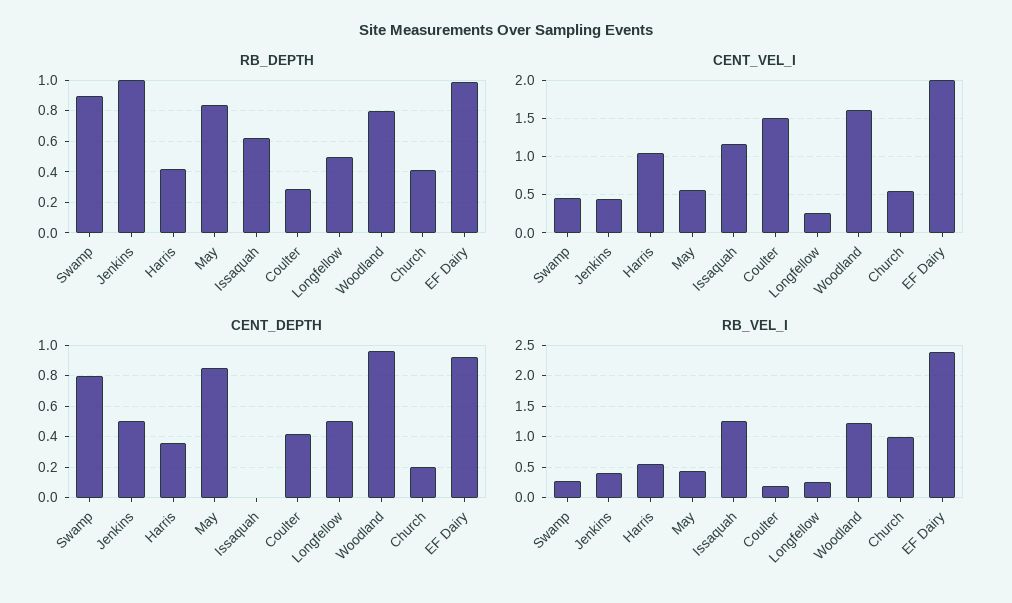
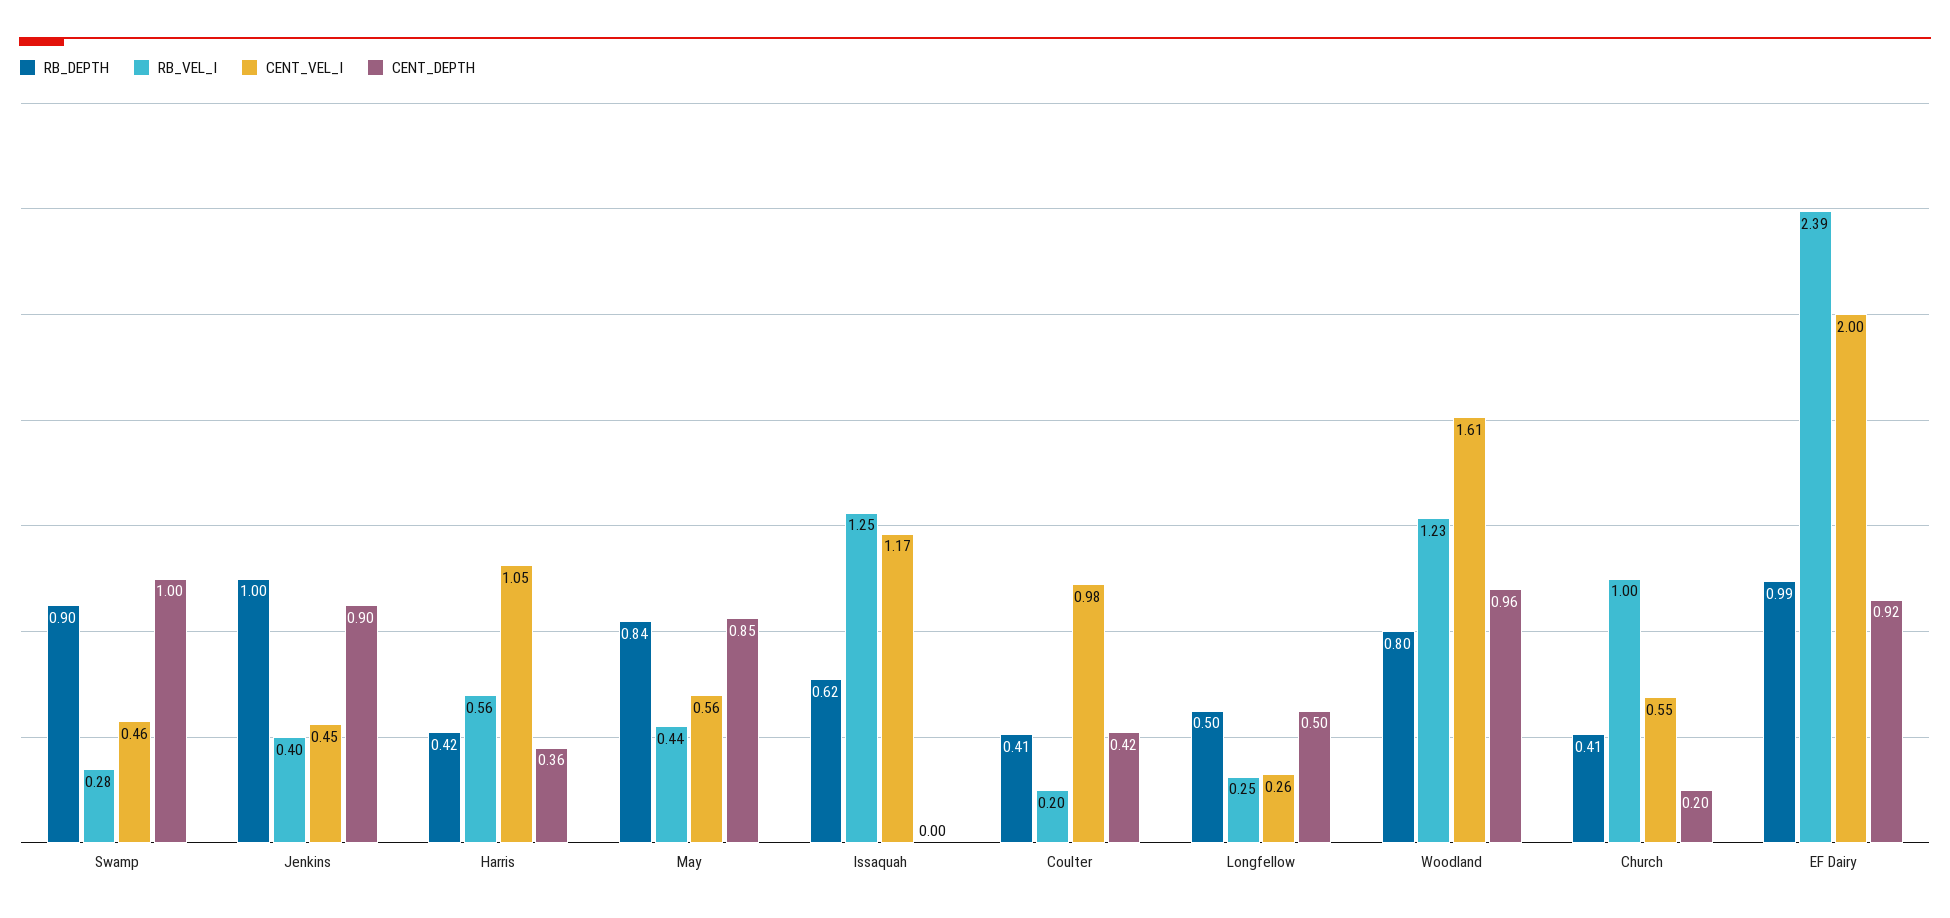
  {
    "RB_DEPTH": {
      "Swamp": 0.9,
      "Jenkins": 1,
      "Harris": 0.42,
      "May": 0.84,
      "Issaquah": 0.62,
-     "Coulter": 0.3,
+     "Coulter": 0.41,
      "Longfellow": 0.5,
      "Woodland": 0.8,
      "Church": 0.41,
      "EF Dairy": 0.99
    },
    "CENT_VEL_I": {
      "Swamp": 0.46,
      "Jenkins": 0.45,
      "Harris": 1.05,
      "May": 0.56,
      "Issaquah": 1.17,
-     "Coulter": 1.5,
+     "Coulter": 0.98,
      "Longfellow": 0.26,
      "Woodland": 1.61,
      "Church": 0.55,
      "EF Dairy": 2
    },
    "CENT_DEPTH": {
-     "Swamp": 0.8,
+     "Swamp": 1,
-     "Jenkins": 0.5,
+     "Jenkins": 0.9,
      "Harris": 0.36,
      "May": 0.85,
      "Issaquah": 0,
      "Coulter": 0.42,
      "Longfellow": 0.5,
      "Woodland": 0.96,
      "Church": 0.2,
      "EF Dairy": 0.92
    },
    "RB_VEL_I": {
      "Swamp": 0.28,
      "Jenkins": 0.4,
      "Harris": 0.56,
      "May": 0.44,
      "Issaquah": 1.25,
      "Coulter": 0.2,
      "Longfellow": 0.25,
      "Woodland": 1.23,
      "Church": 1,
      "EF Dairy": 2.39
    }
  }

